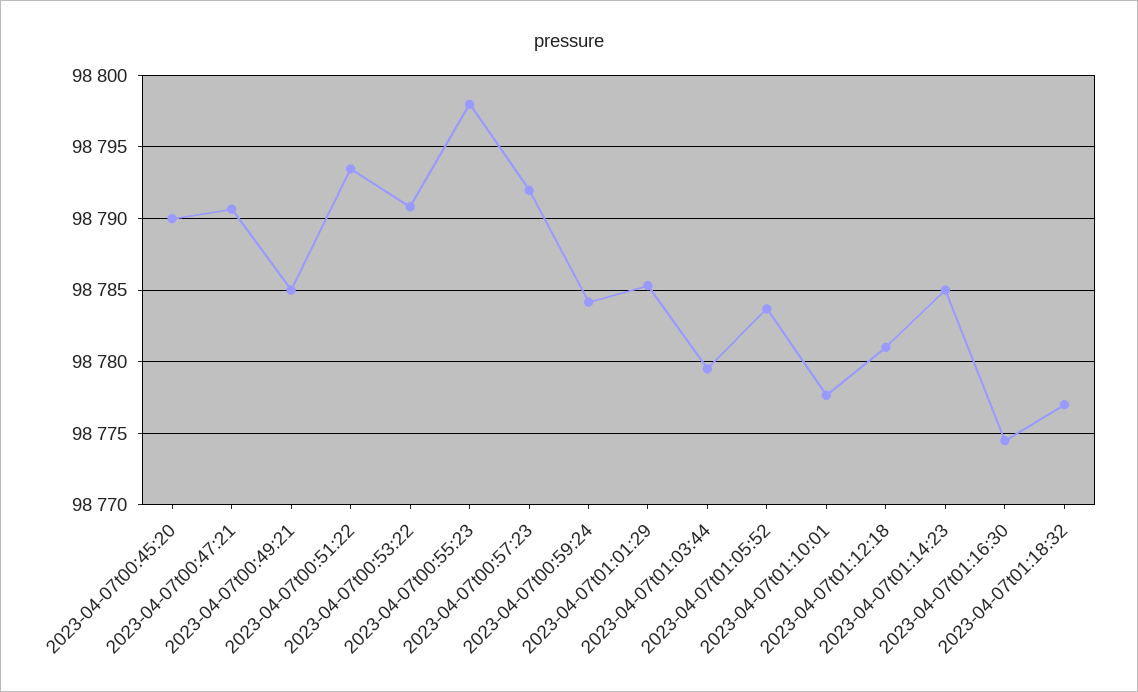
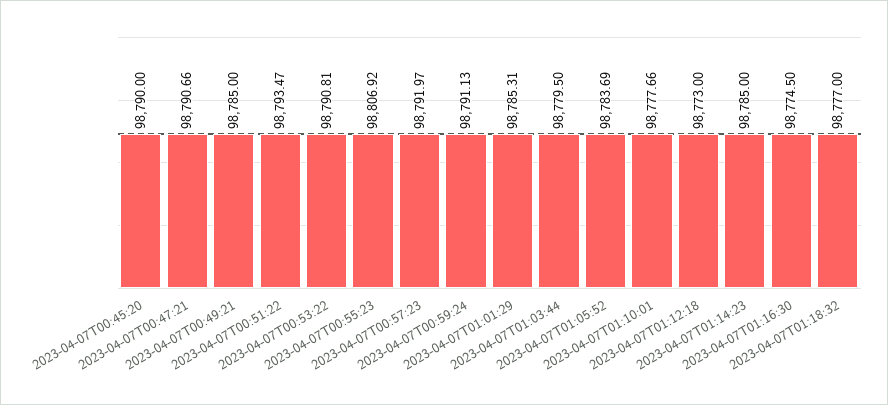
  {
    "2023-04-07t00:45:20": 98790,
    "2023-04-07t00:47:21": 98790.66,
    "2023-04-07t00:49:21": 98785,
    "2023-04-07t00:51:22": 98793.47,
    "2023-04-07t00:53:22": 98790.81,
-   "2023-04-07t00:55:23": 98798,
+   "2023-04-07t00:55:23": 98806.92,
    "2023-04-07t00:57:23": 98791.97,
-   "2023-04-07t00:59:24": 98784,
+   "2023-04-07t00:59:24": 98791.13,
    "2023-04-07t01:01:29": 98785.31,
    "2023-04-07t01:03:44": 98779.5,
    "2023-04-07t01:05:52": 98783.69,
    "2023-04-07t01:10:01": 98777.66,
-   "2023-04-07t01:12:18": 98781,
+   "2023-04-07t01:12:18": 98773,
    "2023-04-07t01:14:23": 98785,
    "2023-04-07t01:16:30": 98774.5,
    "2023-04-07t01:18:32": 98777
  }

